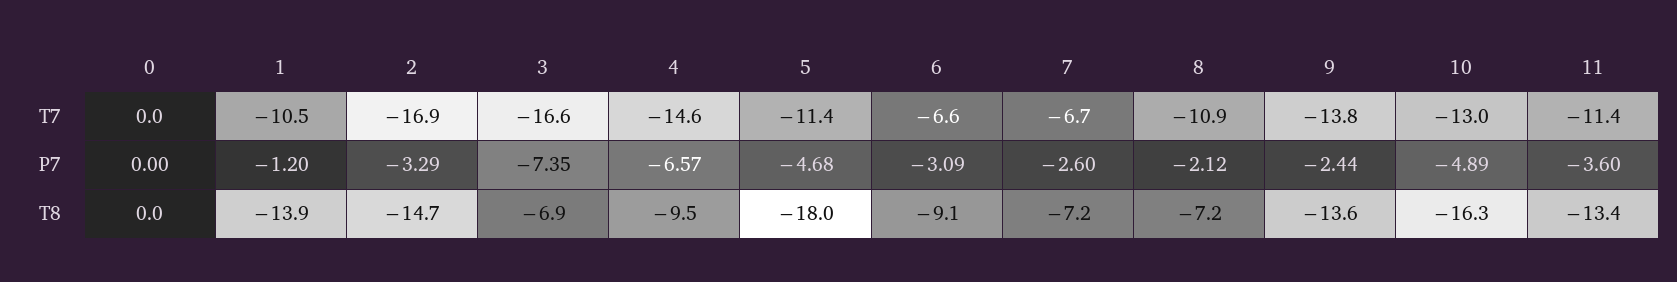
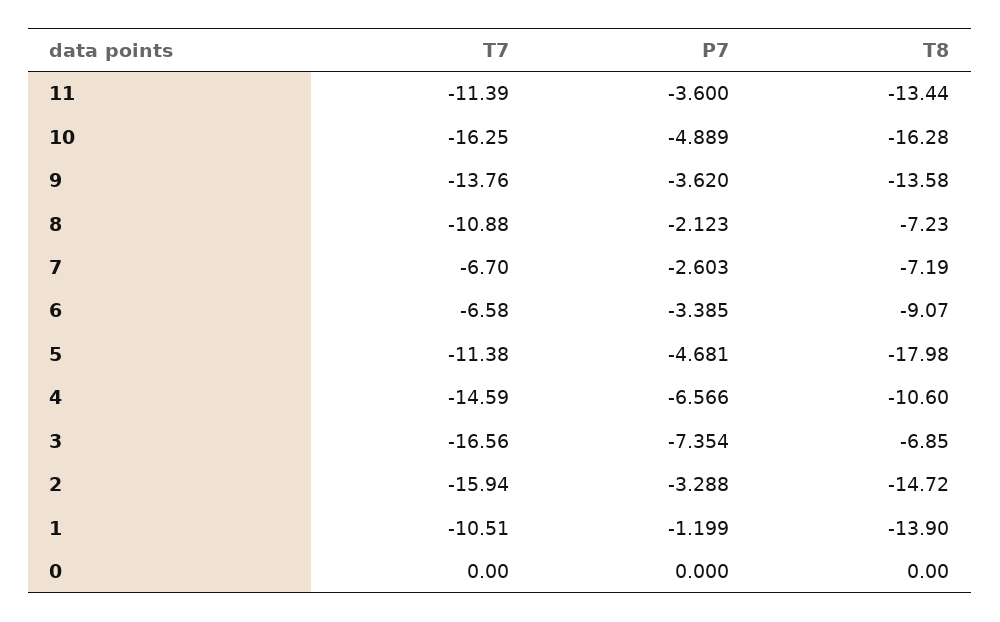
  {
    "0": {
      "T7": 0,
      "P7": 0,
      "T8": 0
    },
    "1": {
      "T7": -10.51,
      "P7": -1.199,
      "T8": -13.9
    },
    "2": {
-     "T7": -16.9,
+     "T7": -15.94,
      "P7": -3.288,
      "T8": -14.72
    },
    "3": {
      "T7": -16.56,
      "P7": -7.354,
      "T8": -6.85
    },
    "4": {
      "T7": -14.59,
      "P7": -6.566,
-     "T8": -9.5
+     "T8": -10.6
    },
    "5": {
      "T7": -11.38,
      "P7": -4.681,
      "T8": -17.98
    },
    "6": {
      "T7": -6.58,
-     "P7": -3.09,
+     "P7": -3.385,
      "T8": -9.07
    },
    "7": {
      "T7": -6.7,
      "P7": -2.603,
      "T8": -7.19
    },
    "8": {
      "T7": -10.88,
      "P7": -2.123,
      "T8": -7.23
    },
    "9": {
      "T7": -13.76,
-     "P7": -2.44,
+     "P7": -3.62,
      "T8": -13.58
    },
    "10": {
-     "T7": -13,
+     "T7": -16.25,
      "P7": -4.889,
      "T8": -16.28
    },
    "11": {
      "T7": -11.39,
      "P7": -3.6,
      "T8": -13.44
    }
  }

